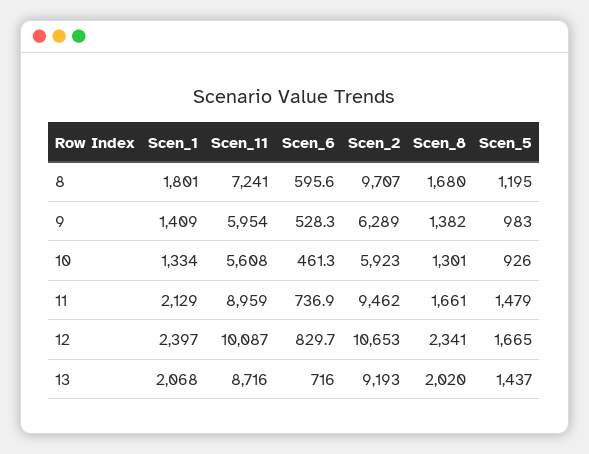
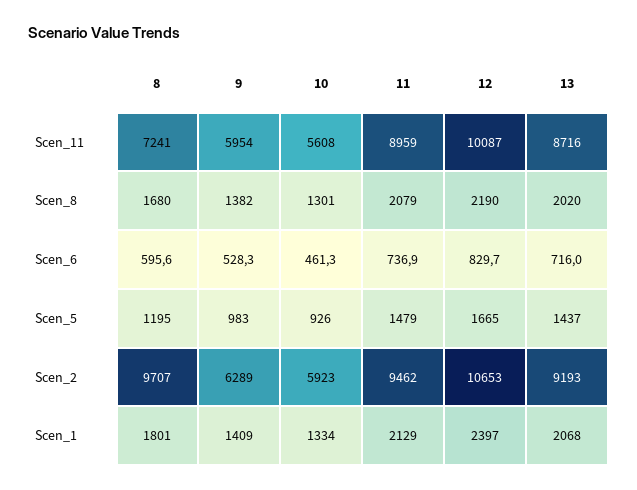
  {
    "Scen_1": {
      "8": 1801,
      "9": 1409,
      "10": 1334,
      "11": 2129,
      "12": 2397,
      "13": 2068
    },
    "Scen_11": {
      "8": 7241,
      "9": 5954,
      "10": 5608,
      "11": 8959,
      "12": 10087,
      "13": 8716
    },
    "Scen_6": {
      "8": 595.6,
      "9": 528.3,
      "10": 461.3,
      "11": 736.9,
      "12": 829.7,
      "13": 716
    },
    "Scen_2": {
      "8": 9707,
      "9": 6289,
      "10": 5923,
      "11": 9462,
      "12": 10653,
      "13": 9193
    },
    "Scen_8": {
      "8": 1680,
      "9": 1382,
      "10": 1301,
-     "11": 1661,
+     "11": 2079,
-     "12": 2341,
+     "12": 2190,
      "13": 2020
    },
    "Scen_5": {
      "8": 1195,
      "9": 983,
      "10": 926,
      "11": 1479,
      "12": 1665,
      "13": 1437
    }
  }

